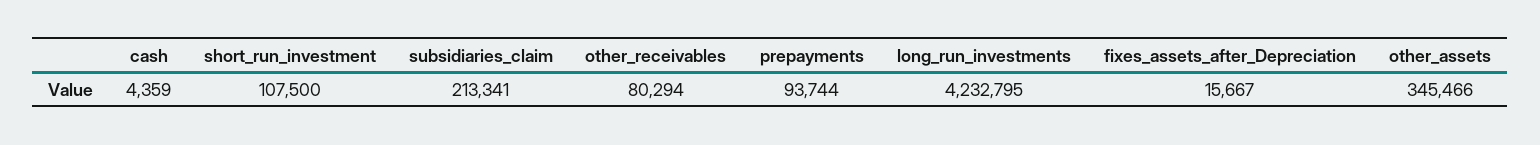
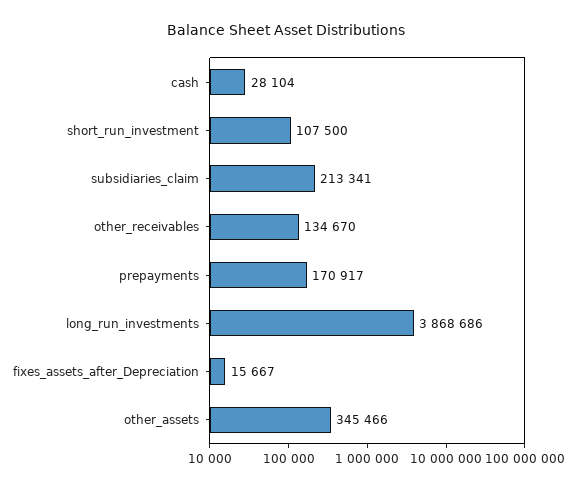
  {
-   "cash": 4359,
+   "cash": 28104,
    "short_run_investment": 107500,
    "subsidiaries_claim": 213341,
-   "other_receivables": 80294,
+   "other_receivables": 134670,
-   "prepayments": 93744,
+   "prepayments": 170917,
-   "long_run_investments": 4232795,
+   "long_run_investments": 3868686,
    "fixes_assets_after_Depreciation": 15667,
    "other_assets": 345466
  }

